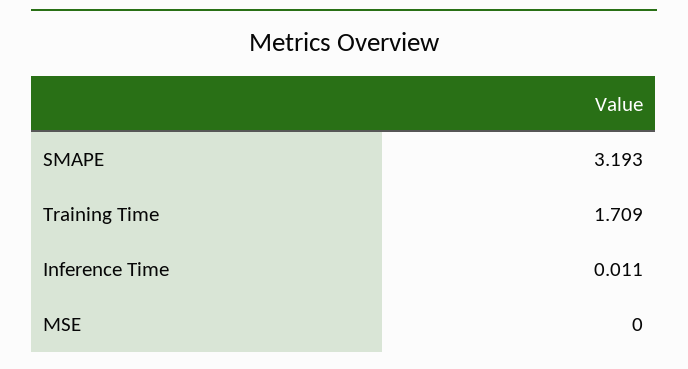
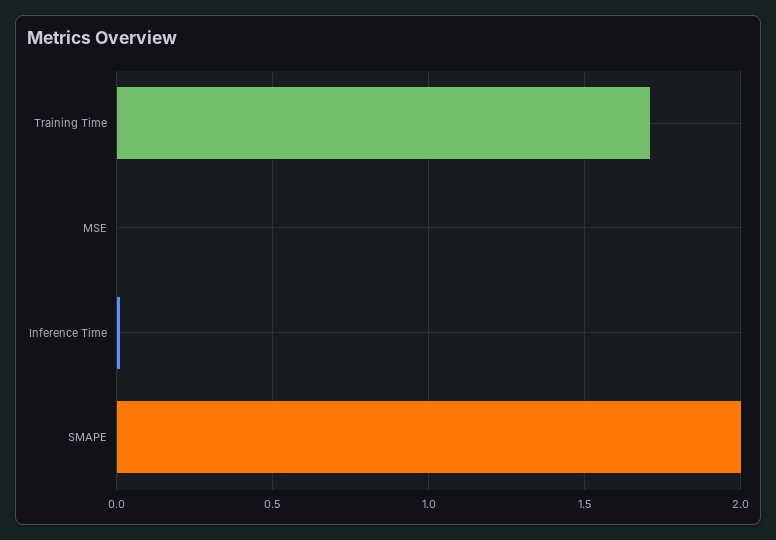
  {
-   "SMAPE": 3.193,
+   "SMAPE": 2,
    "Training Time": 1.709,
    "Inference Time": 0.011,
    "MSE": 0
  }

